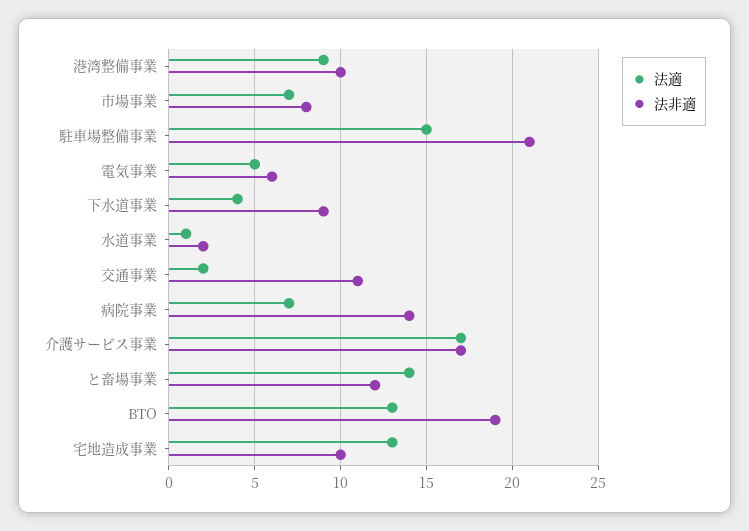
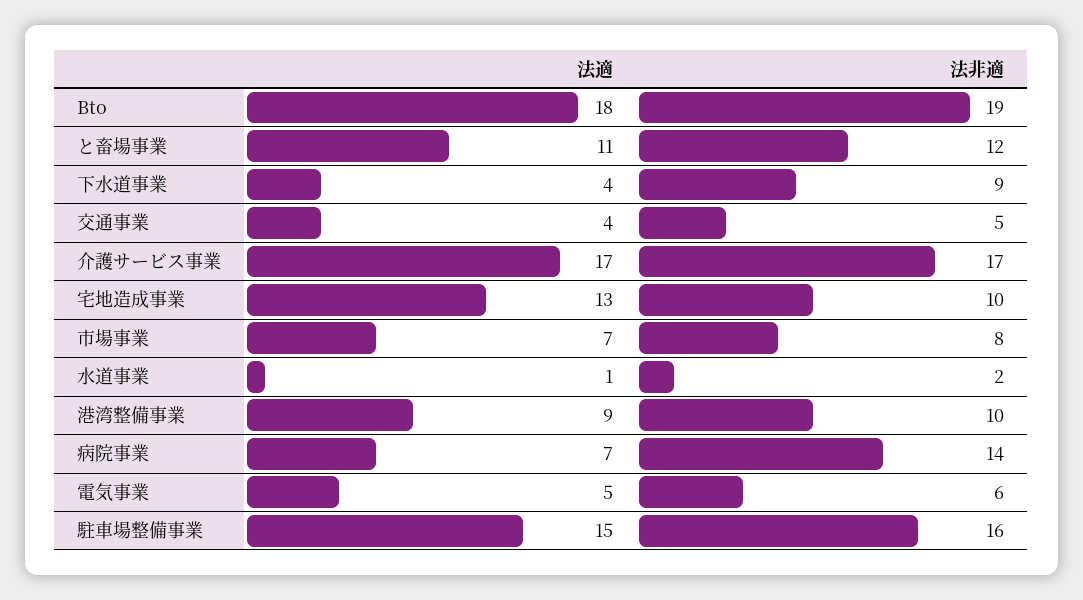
  {
    "法適": {
      "港湾整備事業": 9,
      "市場事業": 7,
      "駐車場整備事業": 15,
      "電気事業": 5,
      "下水道事業": 4,
      "水道事業": 1,
-     "交通事業": 2,
+     "交通事業": 4,
      "病院事業": 7,
      "介護サービス事業": 17,
-     "と畜場事業": 14,
+     "と畜場事業": 11,
-     "BTO": 13,
+     "BTO": 18,
      "宅地造成事業": 13
    },
    "法非適": {
      "港湾整備事業": 10,
      "市場事業": 8,
-     "駐車場整備事業": 21,
+     "駐車場整備事業": 16,
      "電気事業": 6,
      "下水道事業": 9,
      "水道事業": 2,
-     "交通事業": 11,
+     "交通事業": 5,
      "病院事業": 14,
      "介護サービス事業": 17,
      "と畜場事業": 12,
      "BTO": 19,
      "宅地造成事業": 10
    }
  }

